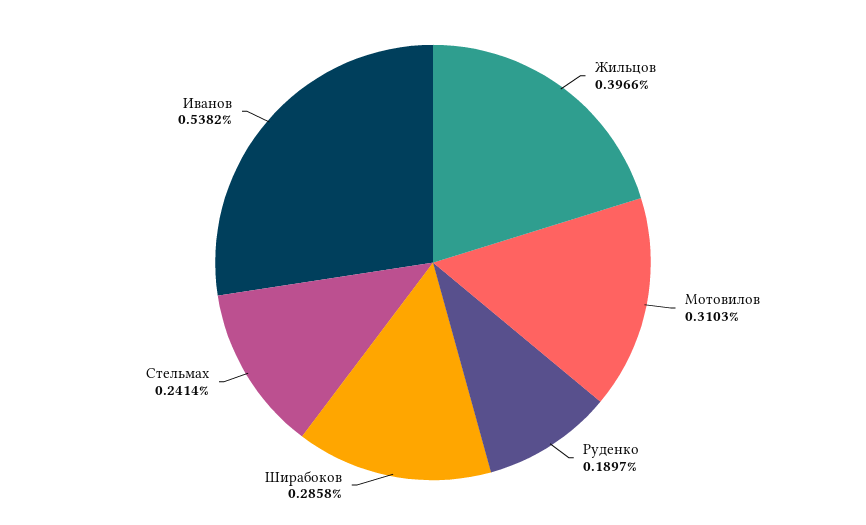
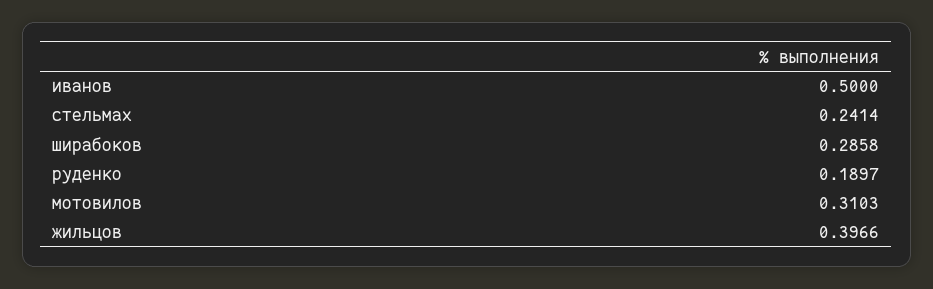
  {
    "Жильцов": 0.3966,
    "Мотовилов": 0.3103,
    "Руденко": 0.1897,
    "Ширабоков": 0.2858,
    "Стельмах": 0.2414,
-   "Иванов": 0.5382
+   "Иванов": 0.5
  }

